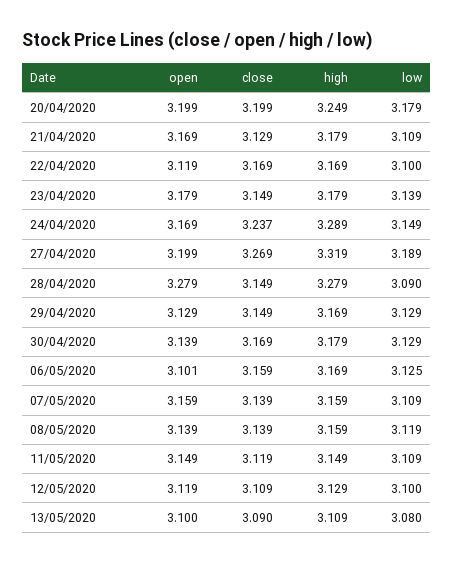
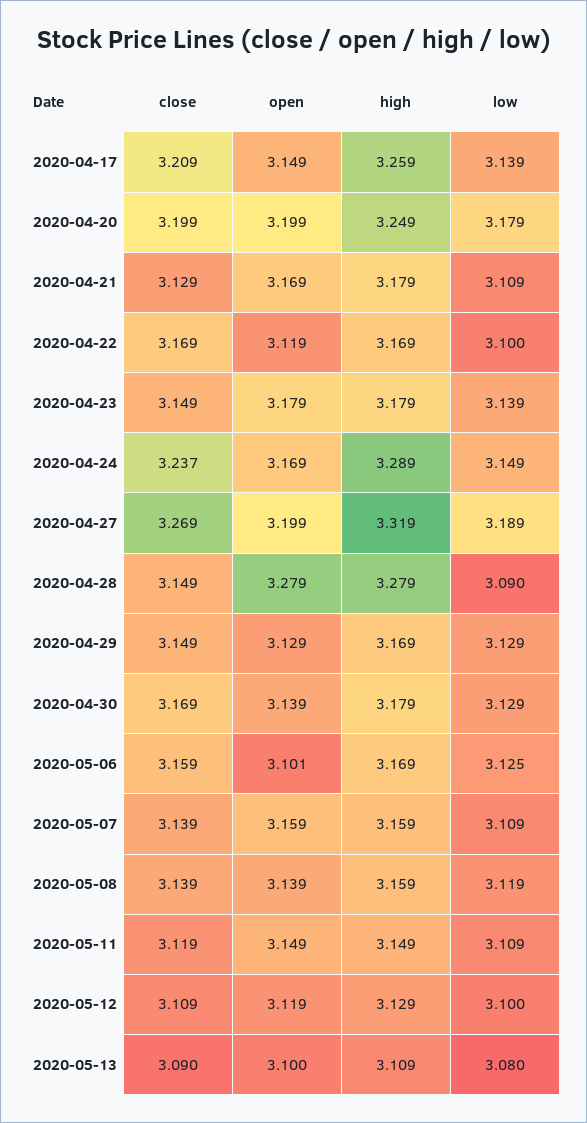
  {
    "open": {
      "20/04/2020": 3.199,
      "21/04/2020": 3.169,
      "22/04/2020": 3.119,
      "23/04/2020": 3.179,
      "24/04/2020": 3.169,
      "27/04/2020": 3.199,
      "28/04/2020": 3.279,
      "29/04/2020": 3.129,
      "30/04/2020": 3.139,
      "06/05/2020": 3.101,
      "07/05/2020": 3.159,
      "08/05/2020": 3.139,
      "11/05/2020": 3.149,
      "12/05/2020": 3.119,
-     "13/05/2020": 3.1
+     "13/05/2020": 3.1,
+     "2020-04-17": 3.149
    },
    "close": {
      "20/04/2020": 3.199,
      "21/04/2020": 3.129,
      "22/04/2020": 3.169,
      "23/04/2020": 3.149,
      "24/04/2020": 3.237,
      "27/04/2020": 3.269,
      "28/04/2020": 3.149,
      "29/04/2020": 3.149,
      "30/04/2020": 3.169,
      "06/05/2020": 3.159,
      "07/05/2020": 3.139,
      "08/05/2020": 3.139,
      "11/05/2020": 3.119,
      "12/05/2020": 3.109,
-     "13/05/2020": 3.09
+     "13/05/2020": 3.09,
+     "2020-04-17": 3.209
    },
    "high": {
      "20/04/2020": 3.249,
      "21/04/2020": 3.179,
      "22/04/2020": 3.169,
      "23/04/2020": 3.179,
      "24/04/2020": 3.289,
      "27/04/2020": 3.319,
      "28/04/2020": 3.279,
      "29/04/2020": 3.169,
      "30/04/2020": 3.179,
      "06/05/2020": 3.169,
      "07/05/2020": 3.159,
      "08/05/2020": 3.159,
      "11/05/2020": 3.149,
      "12/05/2020": 3.129,
-     "13/05/2020": 3.109
+     "13/05/2020": 3.109,
+     "2020-04-17": 3.259
    },
    "low": {
      "20/04/2020": 3.179,
      "21/04/2020": 3.109,
      "22/04/2020": 3.1,
      "23/04/2020": 3.139,
      "24/04/2020": 3.149,
      "27/04/2020": 3.189,
      "28/04/2020": 3.09,
      "29/04/2020": 3.129,
      "30/04/2020": 3.129,
      "06/05/2020": 3.125,
      "07/05/2020": 3.109,
      "08/05/2020": 3.119,
      "11/05/2020": 3.109,
      "12/05/2020": 3.1,
-     "13/05/2020": 3.08
+     "13/05/2020": 3.08,
+     "2020-04-17": 3.139
    }
  }

